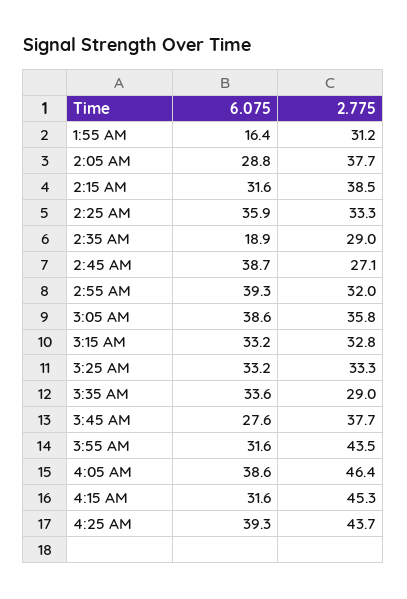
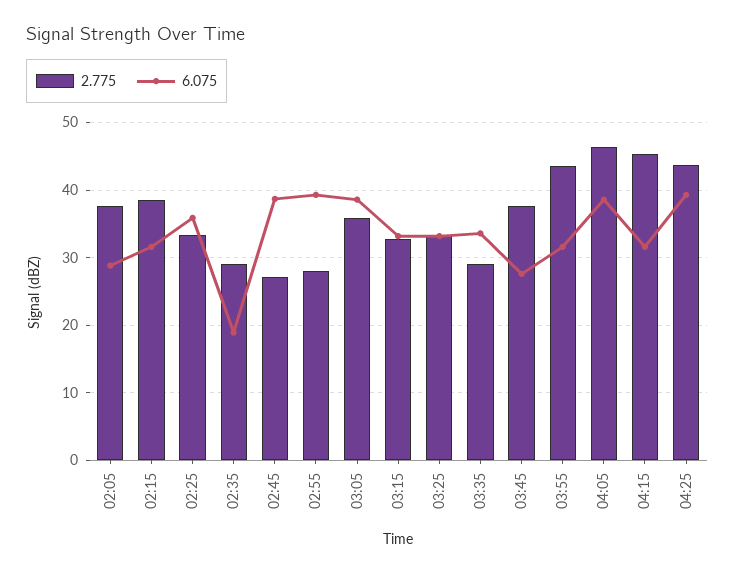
  {
    "6.075": {
-     "1:55 AM": 16.4,
      "2:05 AM": 28.8,
      "2:15 AM": 31.6,
      "2:25 AM": 35.9,
      "2:35 AM": 18.9,
      "2:45 AM": 38.7,
      "2:55 AM": 39.3,
      "3:05 AM": 38.6,
      "3:15 AM": 33.2,
      "3:25 AM": 33.2,
      "3:35 AM": 33.6,
      "3:45 AM": 27.6,
      "3:55 AM": 31.6,
      "4:05 AM": 38.6,
      "4:15 AM": 31.6,
      "4:25 AM": 39.3
    },
    "2.775": {
-     "1:55 AM": 31.2,
      "2:05 AM": 37.7,
      "2:15 AM": 38.5,
      "2:25 AM": 33.3,
      "2:35 AM": 29,
      "2:45 AM": 27.1,
-     "2:55 AM": 32,
+     "2:55 AM": 28,
      "3:05 AM": 35.8,
      "3:15 AM": 32.8,
      "3:25 AM": 33.3,
      "3:35 AM": 29,
      "3:45 AM": 37.7,
      "3:55 AM": 43.5,
      "4:05 AM": 46.4,
      "4:15 AM": 45.3,
      "4:25 AM": 43.7
    }
  }

